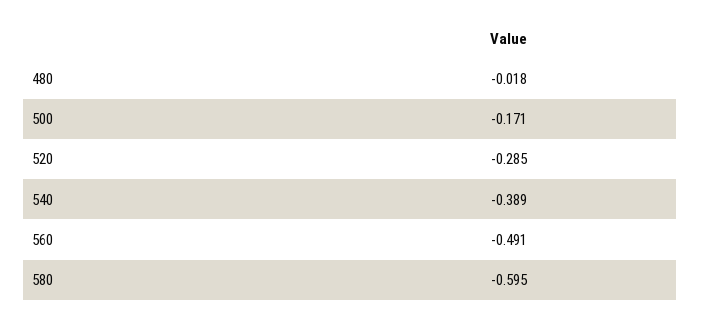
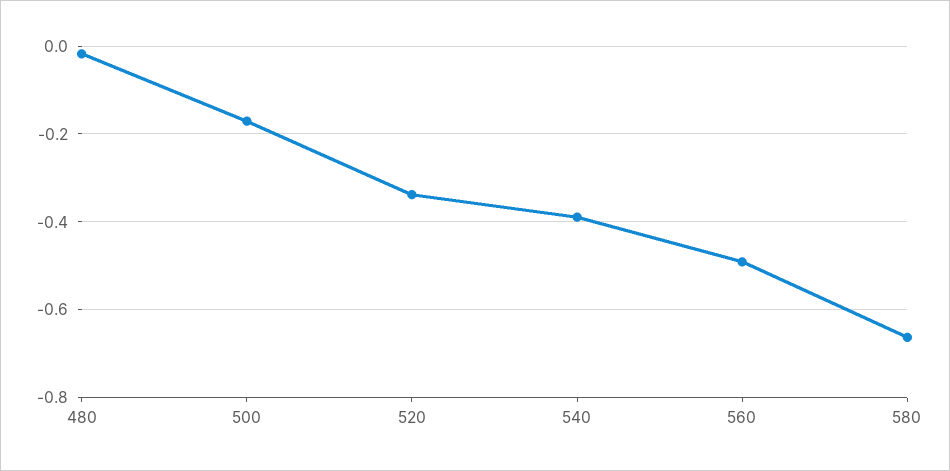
  {
    "480": -0.018,
    "500": -0.171,
-   "520": -0.285,
+   "520": -0.34,
    "540": -0.389,
    "560": -0.491,
-   "580": -0.595
+   "580": -0.66
  }

